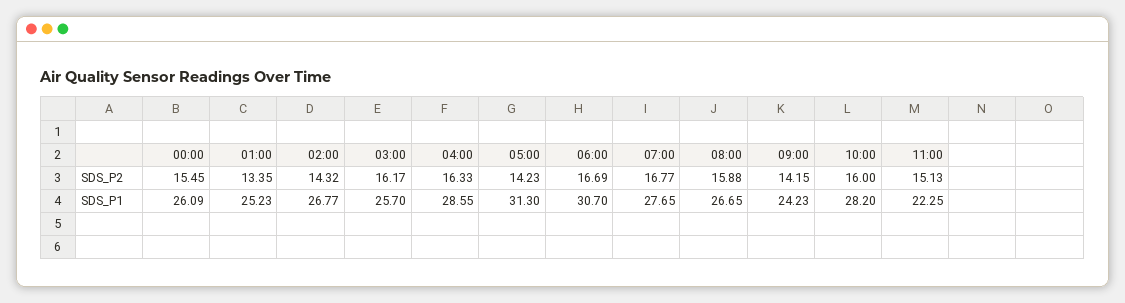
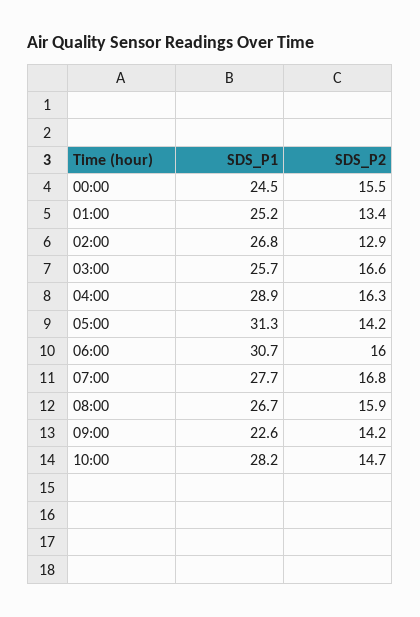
  {
    "00:00": {
      "SDS_P2": 15.45,
-     "SDS_P1": 26.09
+     "SDS_P1": 24.5
    },
    "01:00": {
      "SDS_P2": 13.35,
      "SDS_P1": 25.23
    },
    "02:00": {
-     "SDS_P2": 14.32,
+     "SDS_P2": 12.9,
      "SDS_P1": 26.77
    },
    "03:00": {
-     "SDS_P2": 16.17,
+     "SDS_P2": 16.6,
      "SDS_P1": 25.7
    },
    "04:00": {
      "SDS_P2": 16.33,
-     "SDS_P1": 28.55
+     "SDS_P1": 28.9
    },
    "05:00": {
      "SDS_P2": 14.23,
      "SDS_P1": 31.3
    },
    "06:00": {
-     "SDS_P2": 16.69,
+     "SDS_P2": 16,
      "SDS_P1": 30.7
    },
    "07:00": {
      "SDS_P2": 16.77,
      "SDS_P1": 27.65
    },
    "08:00": {
      "SDS_P2": 15.88,
      "SDS_P1": 26.65
    },
    "09:00": {
      "SDS_P2": 14.15,
-     "SDS_P1": 24.23
+     "SDS_P1": 22.6
    },
    "10:00": {
-     "SDS_P2": 16,
+     "SDS_P2": 14.7,
      "SDS_P1": 28.2
-   },
+   }
-   "11:00": {
-     "SDS_P2": 15.13,
-     "SDS_P1": 22.25
-   }
  }

